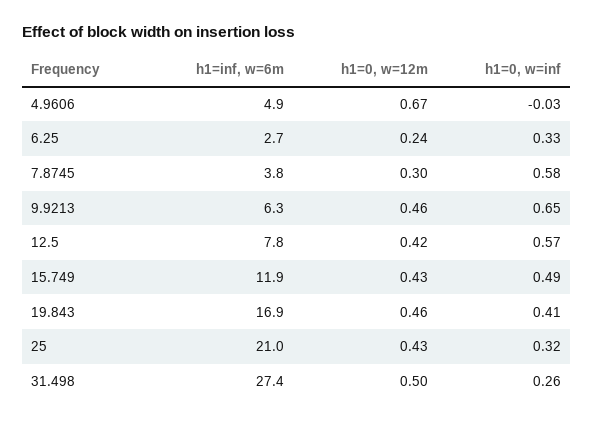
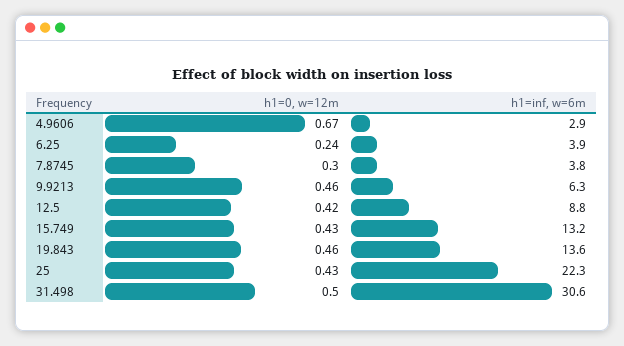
  {
    "h1=inf, w=6m": {
-     "4.9606": 4.9,
+     "4.9606": 2.9,
-     "6.25": 2.7,
+     "6.25": 3.9,
      "7.8745": 3.8,
      "9.9213": 6.3,
-     "12.5": 7.8,
+     "12.5": 8.8,
-     "15.749": 11.9,
+     "15.749": 13.2,
-     "19.843": 16.9,
+     "19.843": 13.6,
-     "25": 21,
+     "25": 22.3,
-     "31.498": 27.4
+     "31.498": 30.6
    },
    "h1=0, w=12m": {
      "4.9606": 0.67,
      "6.25": 0.24,
      "7.8745": 0.3,
      "9.9213": 0.46,
      "12.5": 0.42,
      "15.749": 0.43,
      "19.843": 0.46,
      "25": 0.43,
      "31.498": 0.5
-   },
+   }
-   "h1=0, w=inf": {
-     "4.9606": -0.03,
-     "6.25": 0.33,
-     "7.8745": 0.58,
-     "9.9213": 0.65,
-     "12.5": 0.57,
-     "15.749": 0.49,
-     "19.843": 0.41,
-     "25": 0.32,
-     "31.498": 0.26
-   }
  }

